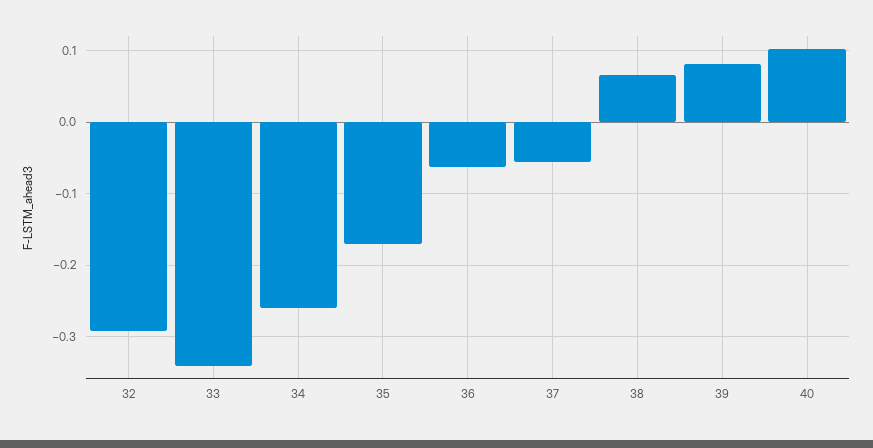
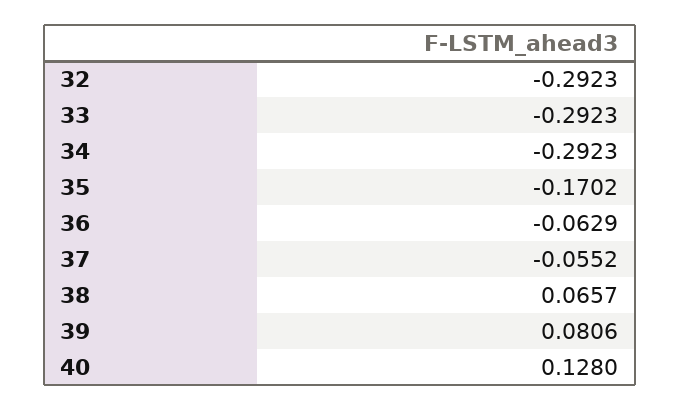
  {
    "32": -0.2923,
-   "33": -0.34,
+   "33": -0.2923,
-   "34": -0.26,
+   "34": -0.2923,
    "35": -0.1702,
    "36": -0.0629,
    "37": -0.0552,
    "38": 0.0657,
    "39": 0.0806,
-   "40": 0.1
+   "40": 0.128
  }

